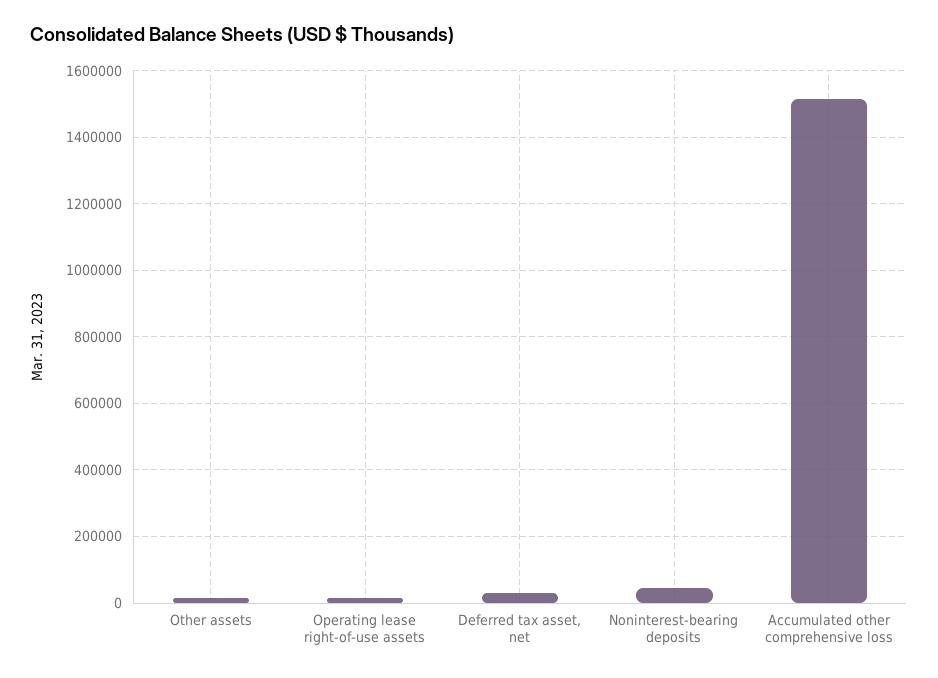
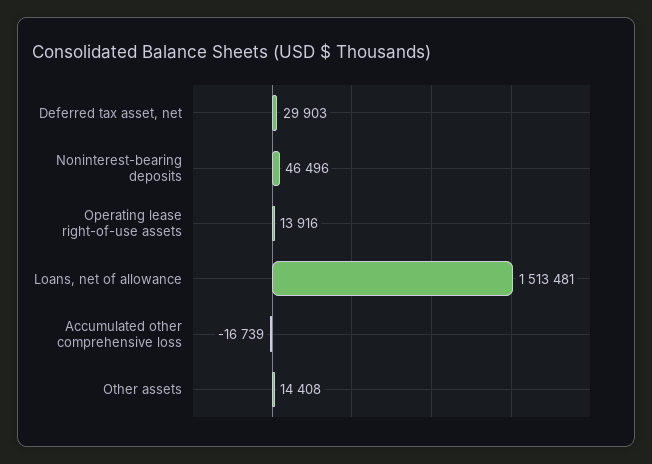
  {
    "Other assets": 14408,
    "Operating lease right-of-use assets": 13916,
    "Deferred tax asset, net": 29903,
    "Noninterest-bearing deposits": 46496,
-   "Accumulated other comprehensive loss": 1520000
+   "Accumulated other comprehensive loss": -16739,
+   "Loans, net of allowance": 1513481
  }

